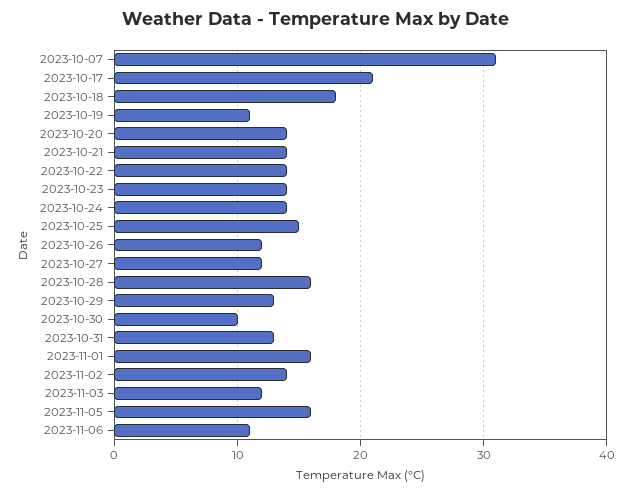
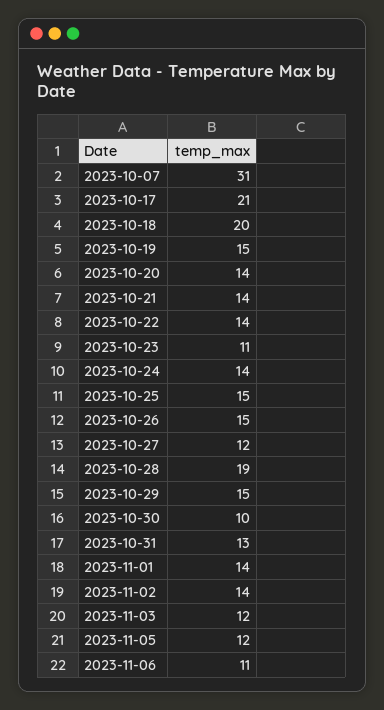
  {
    "2023-10-07": 31,
    "2023-10-17": 21,
-   "2023-10-18": 18,
+   "2023-10-18": 20,
-   "2023-10-19": 11,
+   "2023-10-19": 15,
    "2023-10-20": 14,
    "2023-10-21": 14,
    "2023-10-22": 14,
-   "2023-10-23": 14,
+   "2023-10-23": 11,
    "2023-10-24": 14,
    "2023-10-25": 15,
-   "2023-10-26": 12,
+   "2023-10-26": 15,
    "2023-10-27": 12,
-   "2023-10-28": 16,
+   "2023-10-28": 19,
-   "2023-10-29": 13,
+   "2023-10-29": 15,
    "2023-10-30": 10,
    "2023-10-31": 13,
-   "2023-11-01": 16,
+   "2023-11-01": 14,
    "2023-11-02": 14,
    "2023-11-03": 12,
-   "2023-11-05": 16,
+   "2023-11-05": 12,
    "2023-11-06": 11
  }

